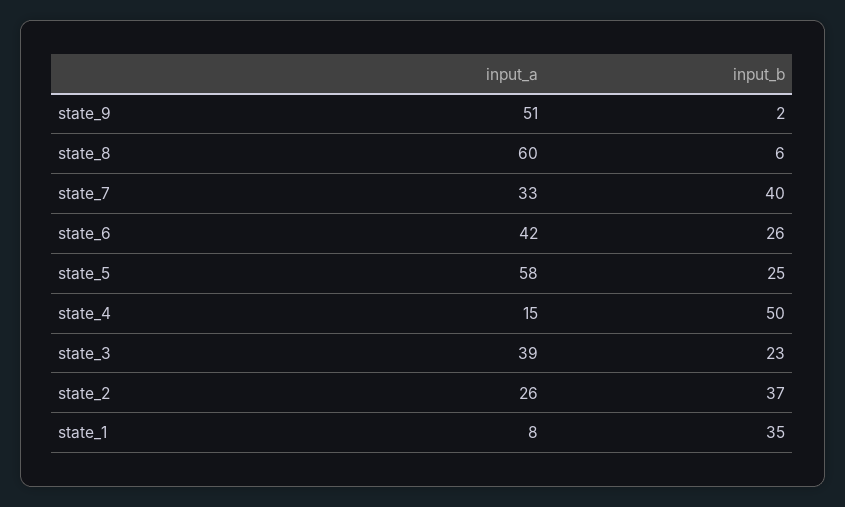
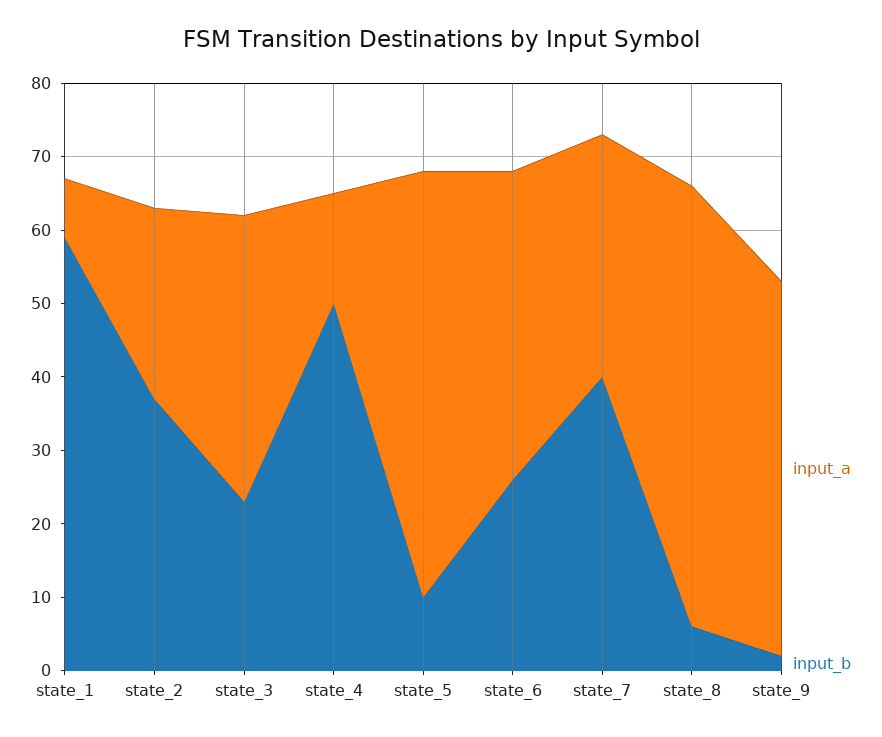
  {
    "input_a": {
      "state_9": 51,
      "state_8": 60,
      "state_7": 33,
      "state_6": 42,
      "state_5": 58,
      "state_4": 15,
      "state_3": 39,
      "state_2": 26,
      "state_1": 8
    },
    "input_b": {
      "state_9": 2,
      "state_8": 6,
      "state_7": 40,
      "state_6": 26,
-     "state_5": 25,
+     "state_5": 10,
      "state_4": 50,
      "state_3": 23,
      "state_2": 37,
-     "state_1": 35
+     "state_1": 60
    }
  }

